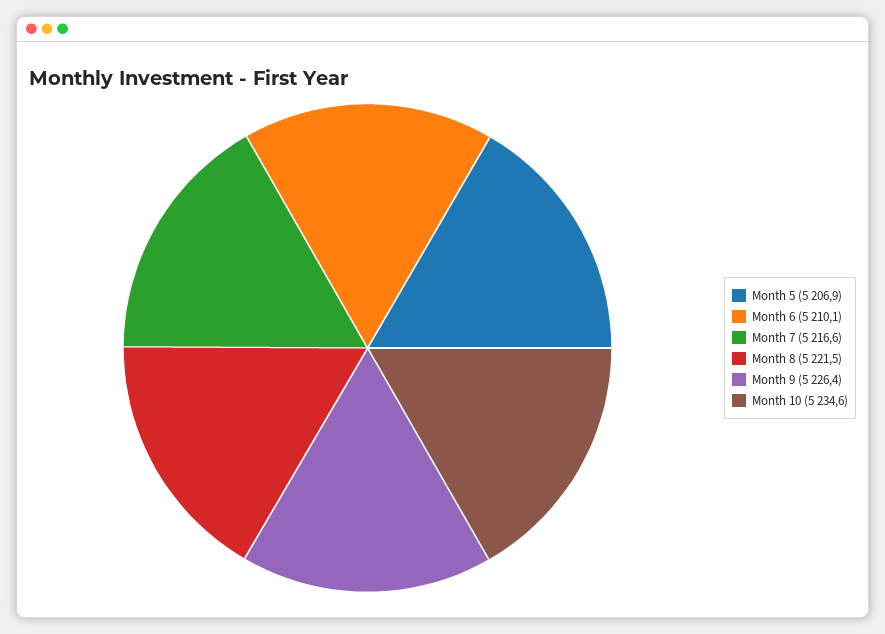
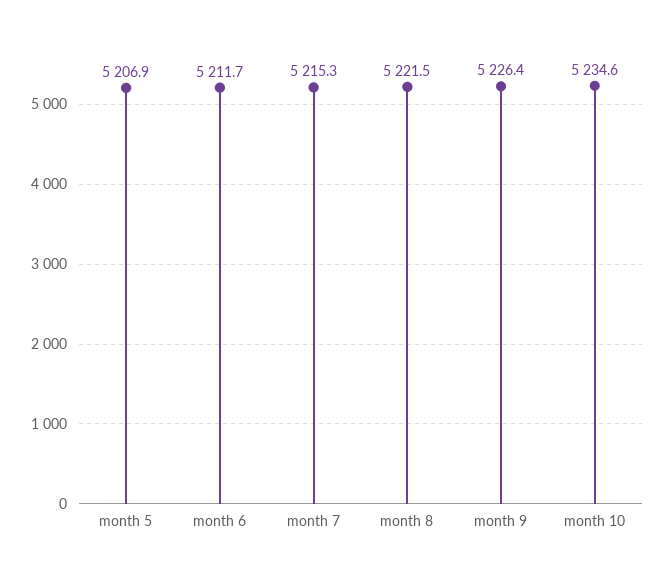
  {
    "Month 5": 5206.9,
-   "Month 6": 5210.1,
+   "Month 6": 5211.7,
-   "Month 7": 5216.6,
+   "Month 7": 5215.3,
    "Month 8": 5221.5,
    "Month 9": 5226.4,
    "Month 10": 5234.6
  }

